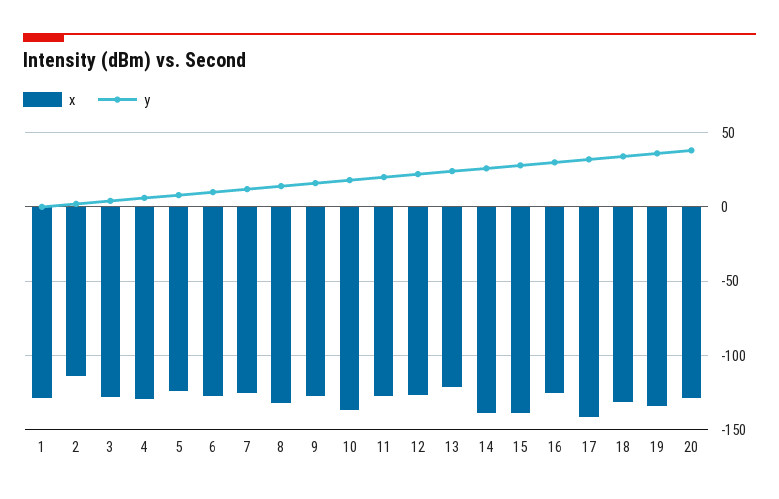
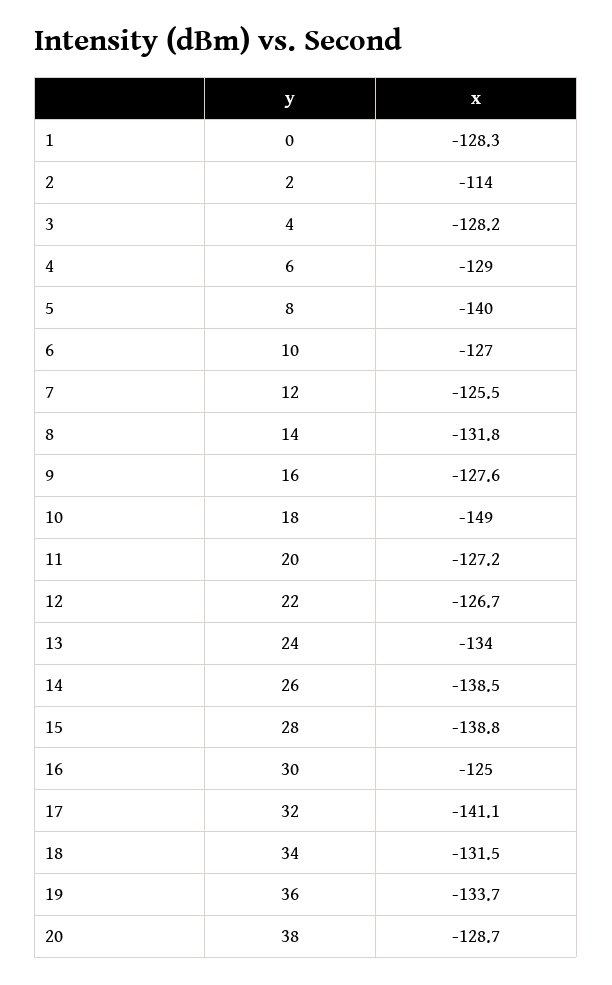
  {
    "x": {
      "1": -128.3,
      "2": -114,
      "3": -128.2,
      "4": -129,
-     "5": -125,
+     "5": -140,
      "6": -127,
      "7": -125.5,
      "8": -131.8,
      "9": -127.6,
-     "10": -135,
+     "10": -149,
      "11": -127.2,
      "12": -126.7,
-     "13": -120,
+     "13": -134,
      "14": -138.5,
      "15": -138.8,
      "16": -125,
      "17": -141.1,
      "18": -131.5,
      "19": -133.7,
      "20": -128.7
    },
    "y": {
      "1": 0,
      "2": 2,
      "3": 4,
      "4": 6,
      "5": 8,
      "6": 10,
      "7": 12,
      "8": 14,
      "9": 16,
      "10": 18,
      "11": 20,
      "12": 22,
      "13": 24,
      "14": 26,
      "15": 28,
      "16": 30,
      "17": 32,
      "18": 34,
      "19": 36,
      "20": 38
    }
  }

